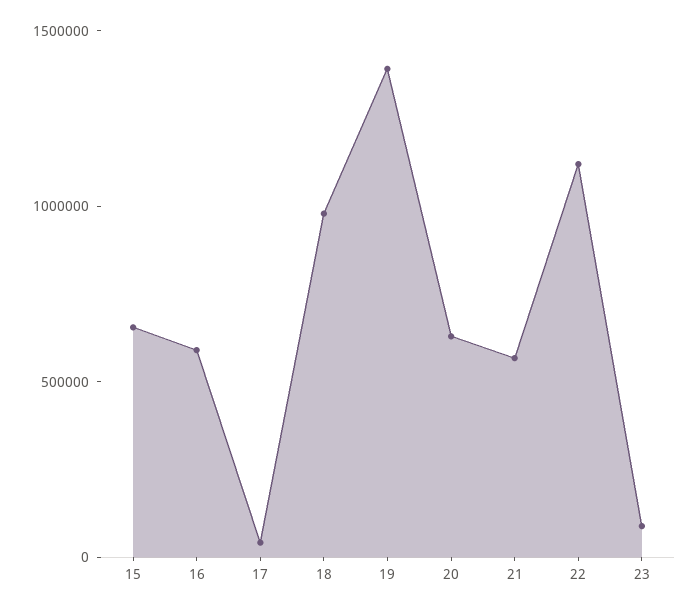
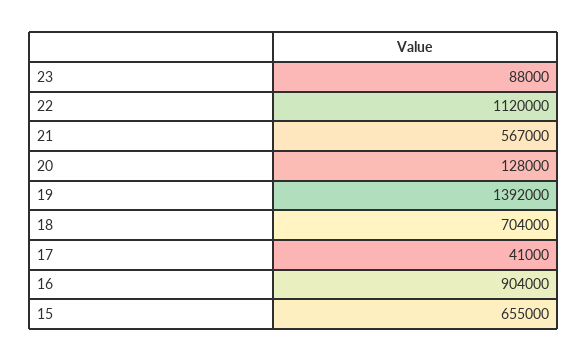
  {
    "15": 655000,
-   "16": 600000,
+   "16": 904000,
    "17": 41000,
-   "18": 1000000,
+   "18": 704000,
    "19": 1392000,
-   "20": 600000,
+   "20": 128000,
    "21": 567000,
    "22": 1120000,
    "23": 88000
  }

